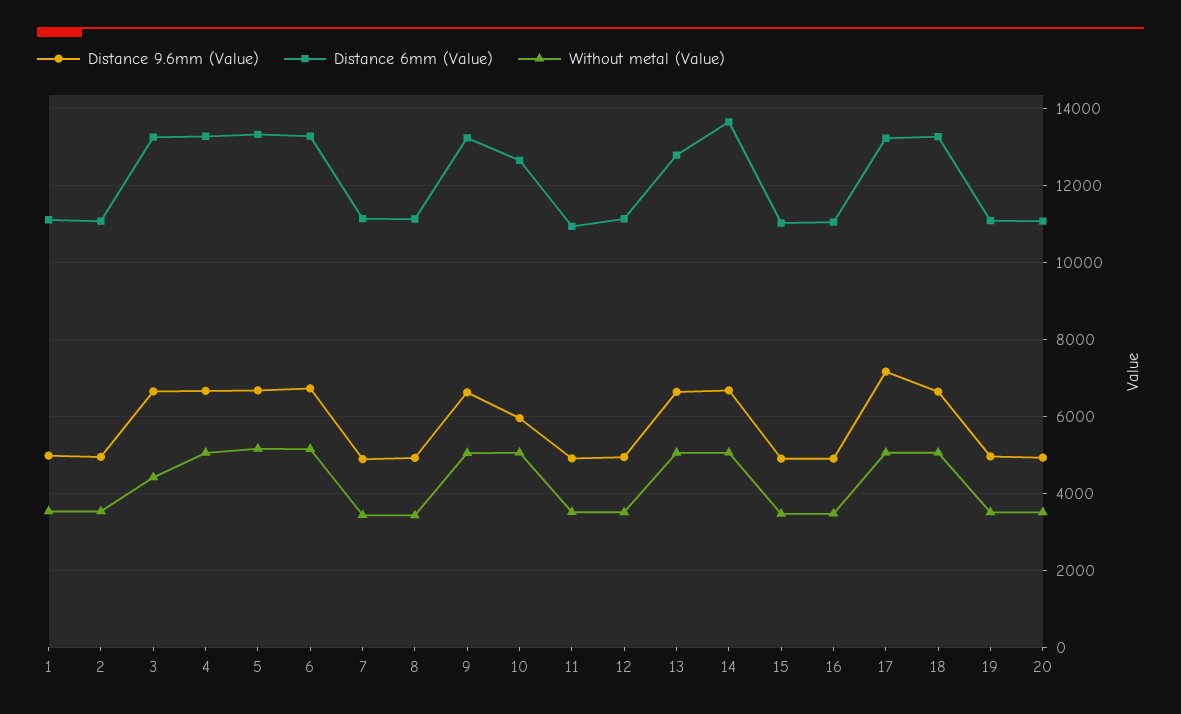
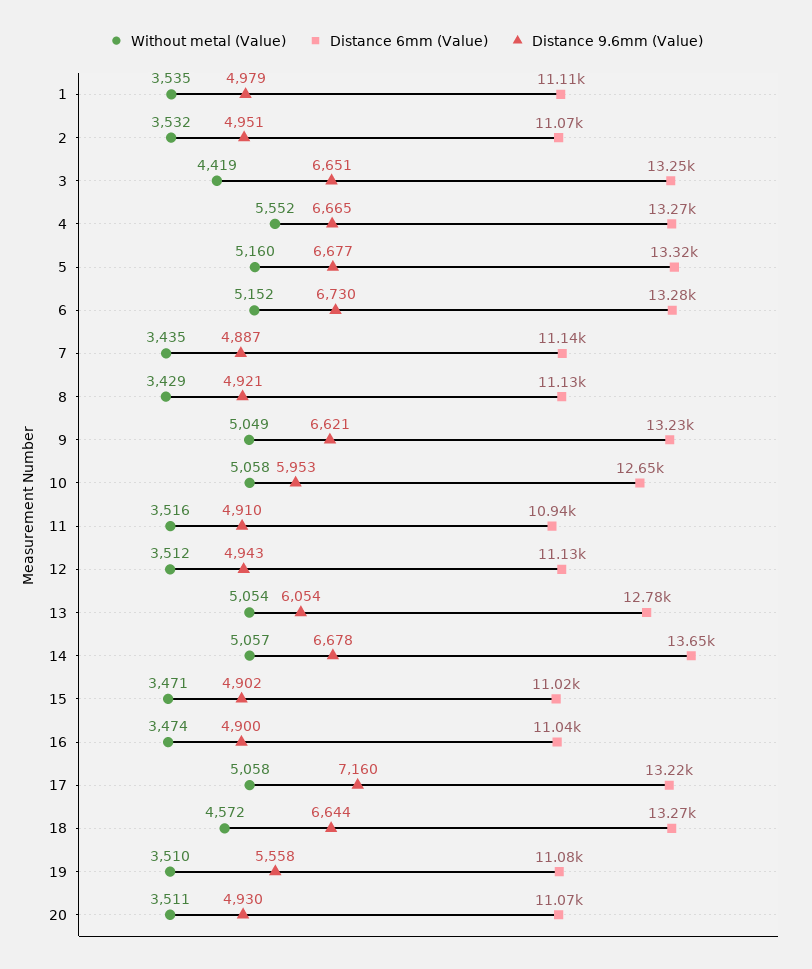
  {
    "Distance 9.6mm (Value)": {
      "1": 4979,
      "2": 4951,
      "3": 6651,
      "4": 6665,
      "5": 6677,
      "6": 6730,
      "7": 4887,
      "8": 4921,
      "9": 6621,
      "10": 5953,
      "11": 4910,
      "12": 4943,
-     "13": 6600,
+     "13": 6054,
      "14": 6678,
      "15": 4902,
      "16": 4900,
      "17": 7160,
      "18": 6644,
-     "19": 5000,
+     "19": 5558,
      "20": 4930
    },
    "Distance 6mm (Value)": {
      "1": 11110,
      "2": 11070,
      "3": 13250,
      "4": 13270,
      "5": 13320,
      "6": 13280,
      "7": 11140,
      "8": 11130,
      "9": 13230,
      "10": 12650,
      "11": 10940,
      "12": 11130,
      "13": 12780,
      "14": 13650,
      "15": 11020,
      "16": 11040,
      "17": 13220,
      "18": 13270,
      "19": 11080,
      "20": 11070
    },
    "Without metal (Value)": {
      "1": 3535,
      "2": 3532,
      "3": 4419,
-     "4": 5000,
+     "4": 5552,
      "5": 5160,
      "6": 5152,
      "7": 3435,
      "8": 3429,
      "9": 5049,
      "10": 5058,
      "11": 3516,
      "12": 3512,
      "13": 5054,
      "14": 5057,
      "15": 3471,
      "16": 3474,
      "17": 5058,
-     "18": 5000,
+     "18": 4572,
      "19": 3510,
      "20": 3511
    }
  }

